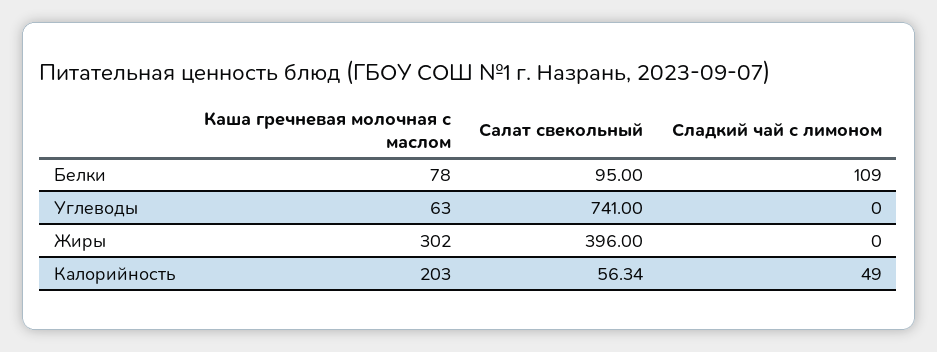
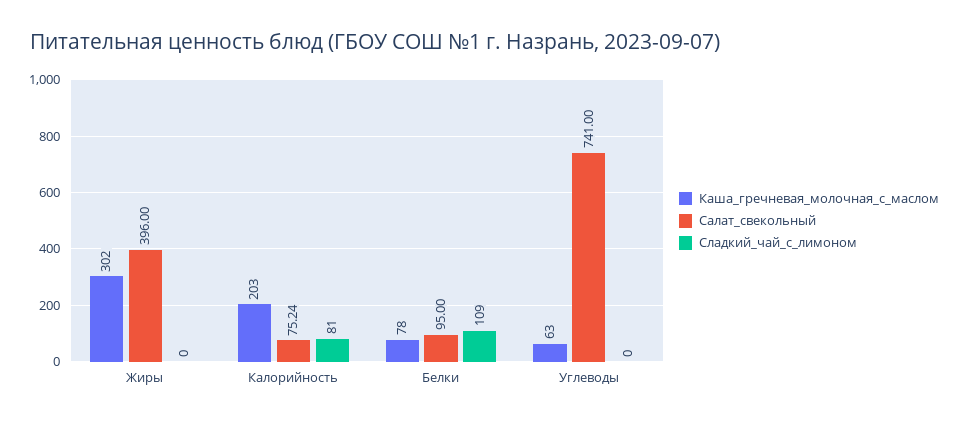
  {
    "Каша гречневая молочная с маслом": {
      "Белки": 78,
      "Углеводы": 63,
      "Жиры": 302,
      "Калорийность": 203
    },
    "Салат свекольный": {
      "Белки": 95,
      "Углеводы": 741,
      "Жиры": 396,
-     "Калорийность": 56.34
+     "Калорийность": 75.24
    },
    "Сладкий чай с лимоном": {
      "Белки": 109,
      "Углеводы": 0,
      "Жиры": 0,
-     "Калорийность": 49
+     "Калорийность": 81
    }
  }

